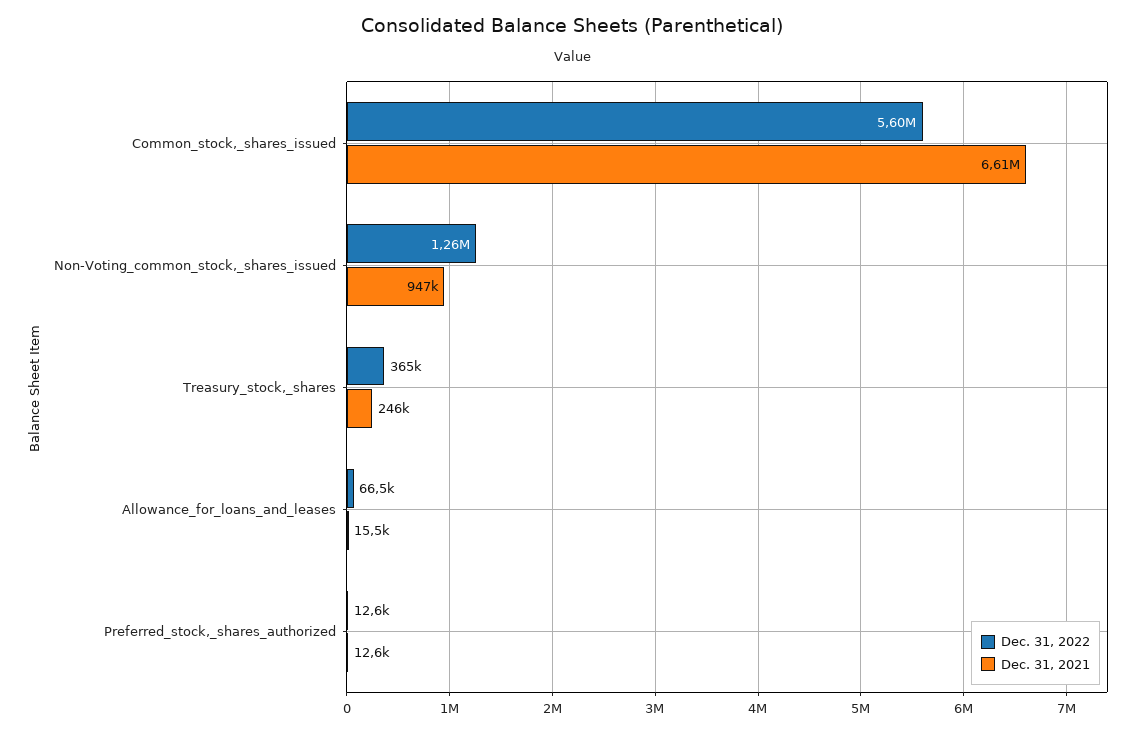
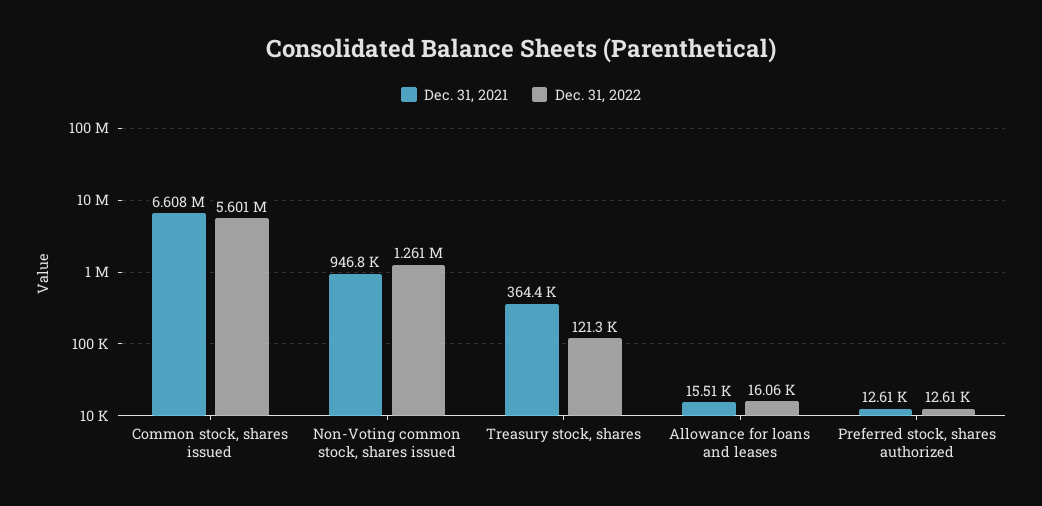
  {
    "Dec. 31, 2022": {
      "Common_stock,_shares_issued": 5601000,
      "Non-Voting_common_stock,_shares_issued": 1261000,
-     "Treasury_stock,_shares": 365000,
+     "Treasury_stock,_shares": 121300,
-     "Allowance_for_loans_and_leases": 66500,
+     "Allowance_for_loans_and_leases": 16060,
      "Preferred_stock,_shares_authorized": 12610
    },
    "Dec. 31, 2021": {
      "Common_stock,_shares_issued": 6608000,
      "Non-Voting_common_stock,_shares_issued": 946800,
-     "Treasury_stock,_shares": 246000,
+     "Treasury_stock,_shares": 364400,
      "Allowance_for_loans_and_leases": 15510,
      "Preferred_stock,_shares_authorized": 12610
    }
  }

